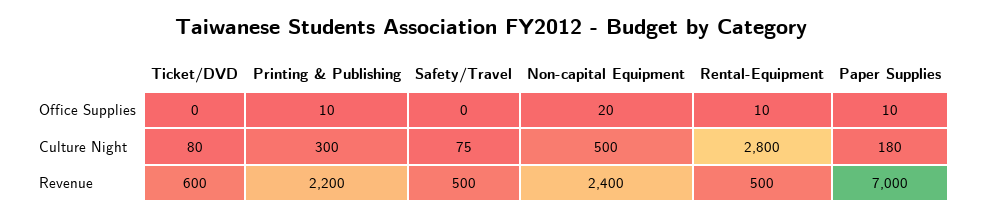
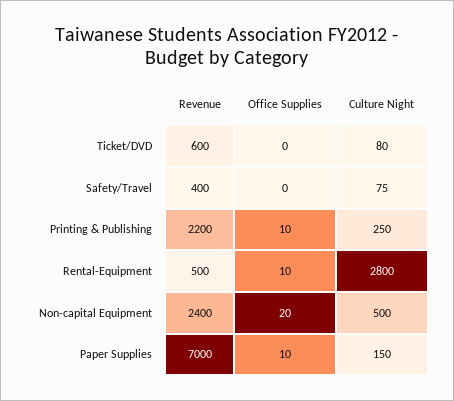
  {
    "Ticket/DVD": {
      "Office Supplies": 0,
      "Culture Night": 80,
      "Revenue": 600
    },
    "Printing & Publishing": {
      "Office Supplies": 10,
-     "Culture Night": 300,
+     "Culture Night": 250,
      "Revenue": 2200
    },
    "Safety/Travel": {
      "Office Supplies": 0,
      "Culture Night": 75,
-     "Revenue": 500
+     "Revenue": 400
    },
    "Non-capital Equipment": {
      "Office Supplies": 20,
      "Culture Night": 500,
      "Revenue": 2400
    },
    "Rental-Equipment": {
      "Office Supplies": 10,
      "Culture Night": 2800,
      "Revenue": 500
    },
    "Paper Supplies": {
      "Office Supplies": 10,
-     "Culture Night": 180,
+     "Culture Night": 150,
      "Revenue": 7000
    }
  }

